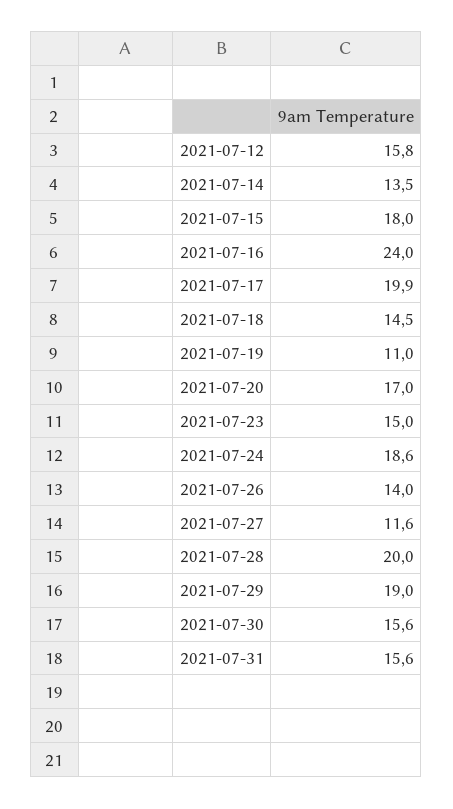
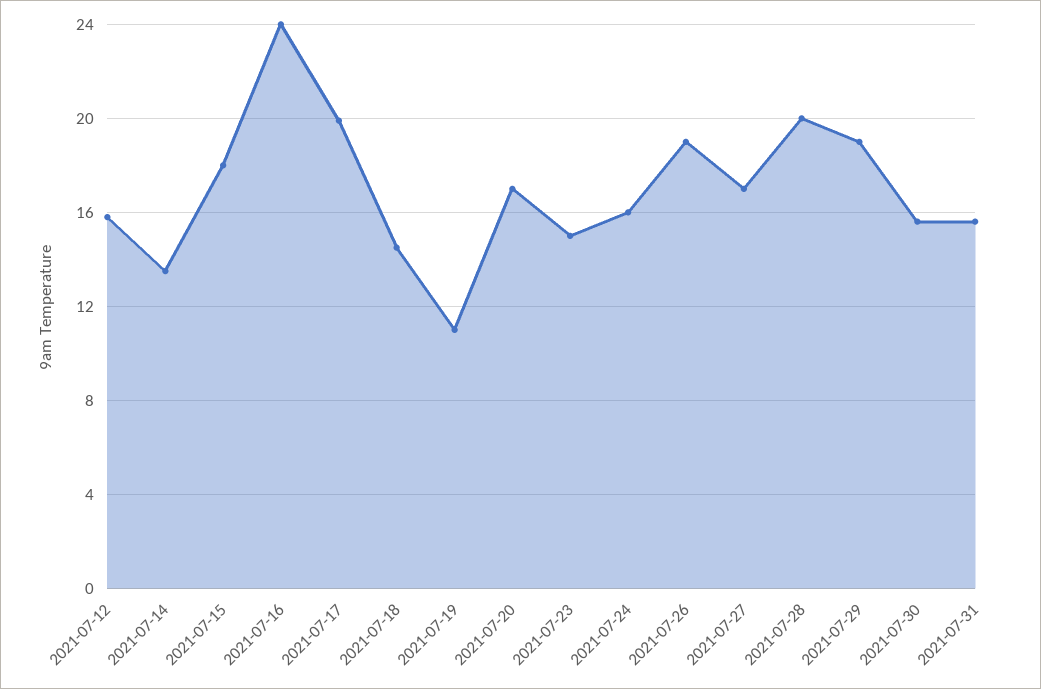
  {
    "2021-07-12": 15.8,
    "2021-07-14": 13.5,
    "2021-07-15": 18,
    "2021-07-16": 24,
    "2021-07-17": 19.9,
    "2021-07-18": 14.5,
    "2021-07-19": 11,
    "2021-07-20": 17,
    "2021-07-23": 15,
-   "2021-07-24": 18.6,
+   "2021-07-24": 16,
-   "2021-07-26": 14,
+   "2021-07-26": 19,
-   "2021-07-27": 11.6,
+   "2021-07-27": 17,
    "2021-07-28": 20,
    "2021-07-29": 19,
    "2021-07-30": 15.6,
    "2021-07-31": 15.6
  }

